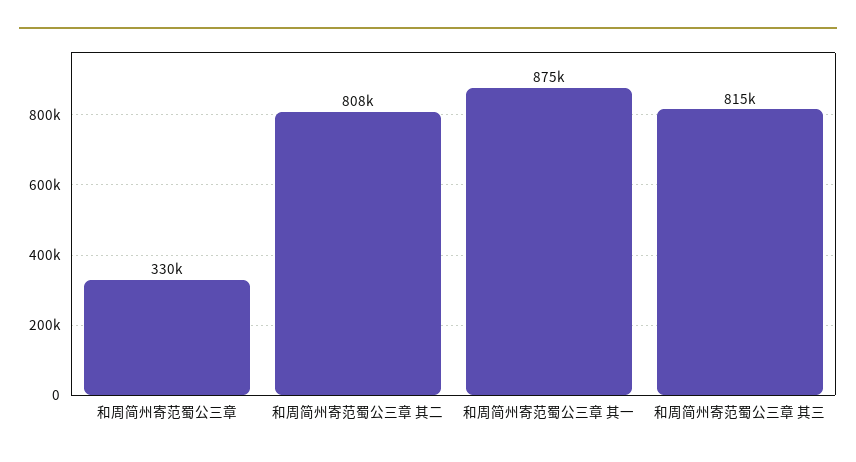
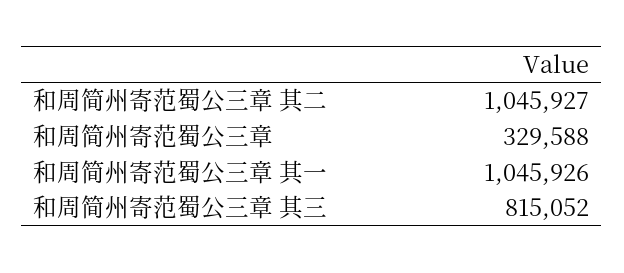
  {
    "和周简州寄范蜀公三章": 329588,
-   "和周简州寄范蜀公三章 其二": 808000,
+   "和周简州寄范蜀公三章 其二": 1045927,
-   "和周简州寄范蜀公三章 其一": 875000,
+   "和周简州寄范蜀公三章 其一": 1045926,
    "和周简州寄范蜀公三章 其三": 815052
  }

